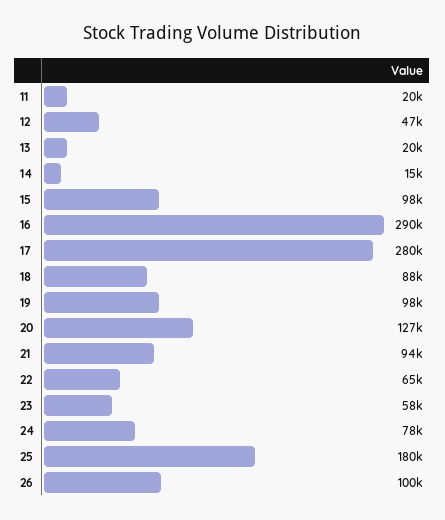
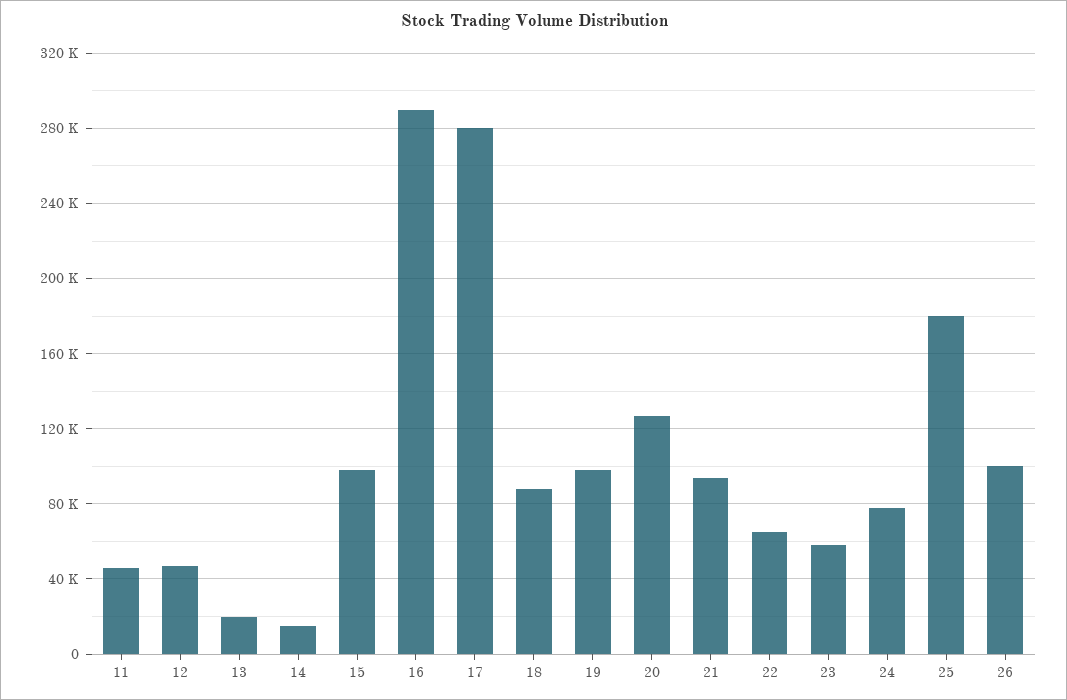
  {
-   "11": 20000,
+   "11": 45000,
    "12": 47000,
    "13": 20000,
    "14": 15000,
    "15": 98000,
    "16": 290000,
    "17": 280000,
    "18": 88000,
    "19": 98000,
    "20": 127000,
    "21": 94000,
    "22": 65000,
    "23": 58000,
    "24": 78000,
    "25": 180000,
    "26": 100000
  }

